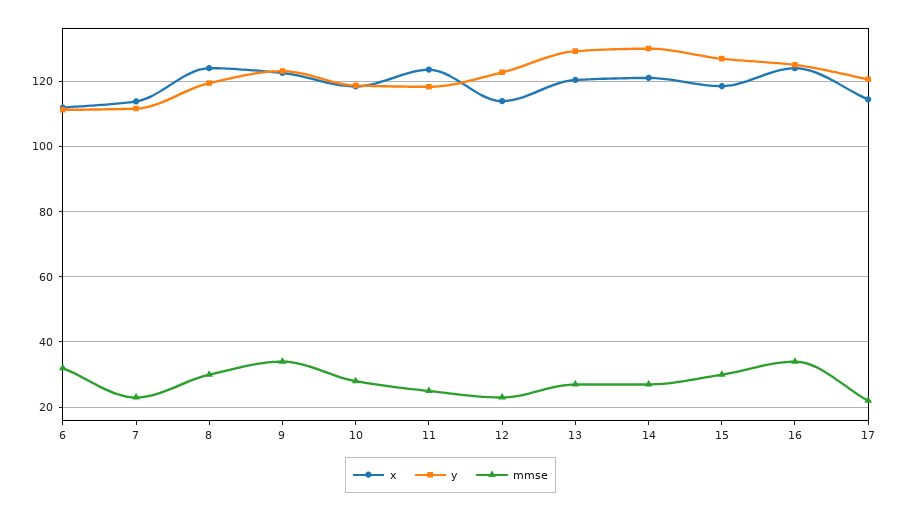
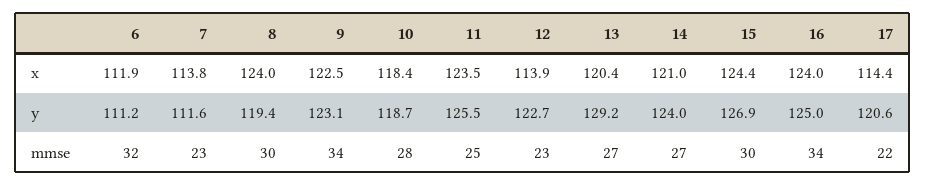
  {
    "x": {
      "6": 111.9,
      "7": 113.8,
      "8": 124,
      "9": 122.5,
      "10": 118.4,
      "11": 123.5,
      "12": 113.9,
      "13": 120.4,
      "14": 121,
-     "15": 118,
+     "15": 124.4,
      "16": 124,
      "17": 114.4
    },
    "y": {
      "6": 111.2,
      "7": 111.6,
      "8": 119.4,
      "9": 123.1,
      "10": 118.7,
-     "11": 118,
+     "11": 125.5,
      "12": 122.7,
      "13": 129.2,
-     "14": 130,
+     "14": 124,
      "15": 126.9,
      "16": 125,
      "17": 120.6
    },
    "mmse": {
      "6": 32,
      "7": 23,
      "8": 30,
      "9": 34,
      "10": 28,
      "11": 25,
      "12": 23,
      "13": 27,
      "14": 27,
      "15": 30,
      "16": 34,
      "17": 22
    }
  }

